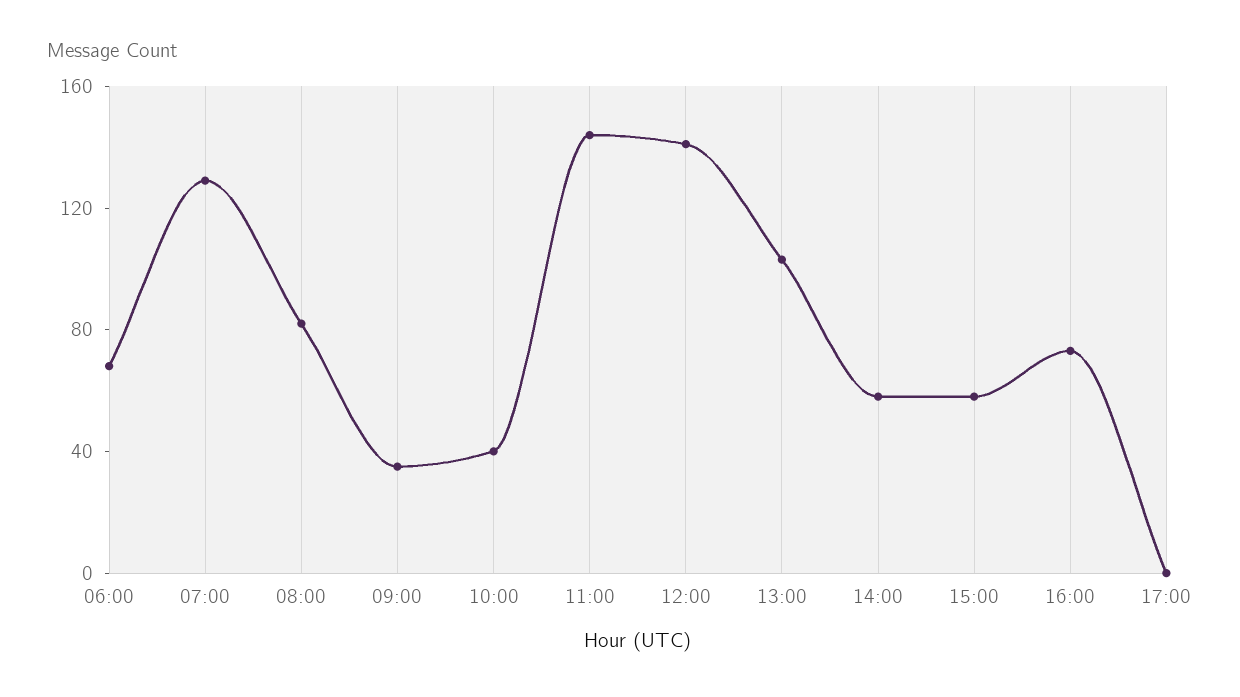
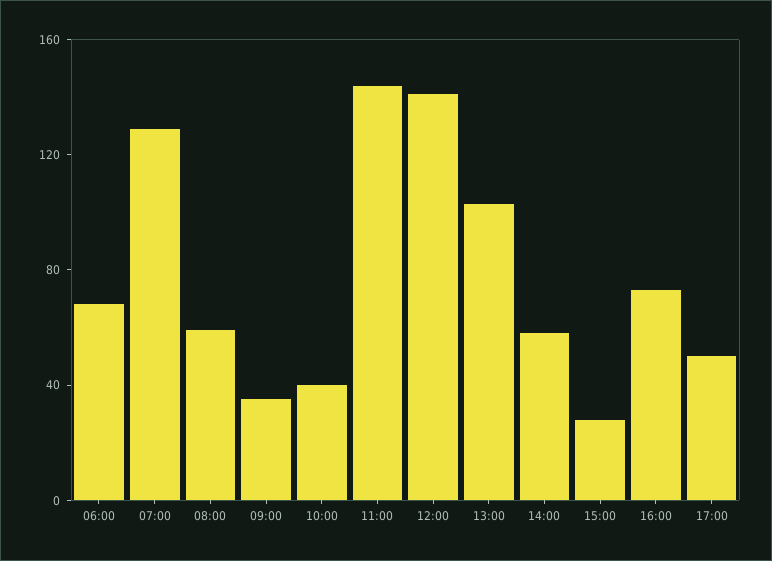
  {
    "06:00": 70,
    "07:00": 130,
-   "08:00": 80,
+   "08:00": 60,
    "09:00": 40,
    "10:00": 40,
    "11:00": 140,
    "12:00": 140,
    "13:00": 100,
    "14:00": 60,
-   "15:00": 60,
+   "15:00": 30,
    "16:00": 70,
-   "17:00": 0
+   "17:00": 50
  }

